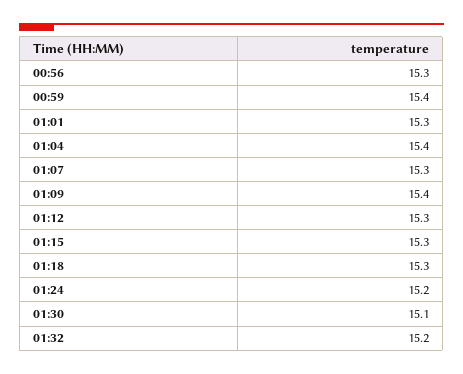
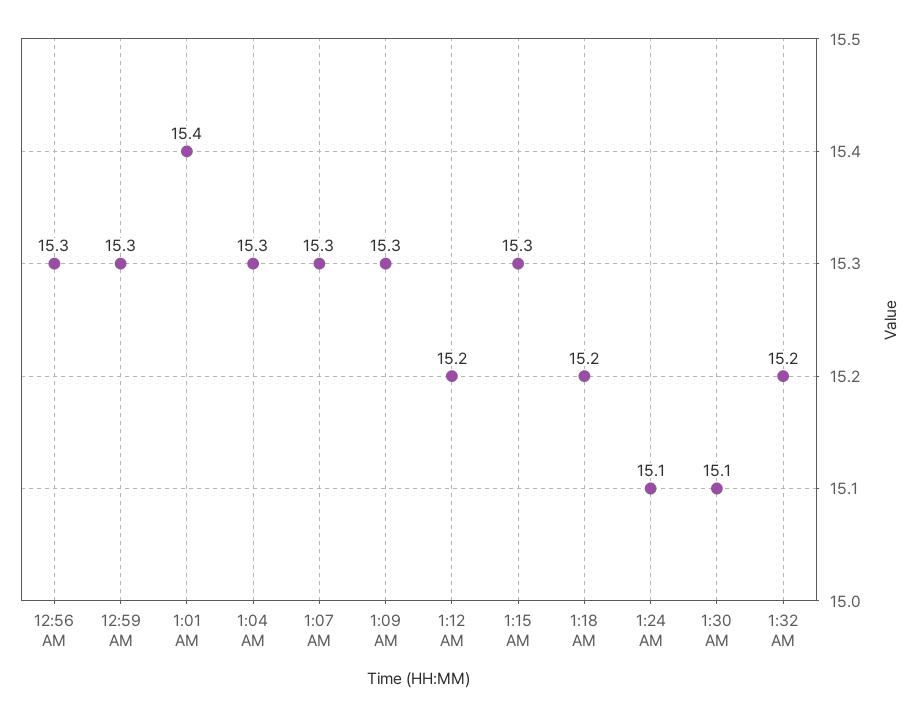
  {
    "00:56": 15.3,
-   "00:59": 15.4,
+   "00:59": 15.3,
-   "01:01": 15.3,
+   "01:01": 15.4,
-   "01:04": 15.4,
+   "01:04": 15.3,
    "01:07": 15.3,
-   "01:09": 15.4,
+   "01:09": 15.3,
-   "01:12": 15.3,
+   "01:12": 15.2,
    "01:15": 15.3,
-   "01:18": 15.3,
+   "01:18": 15.2,
-   "01:24": 15.2,
+   "01:24": 15.1,
    "01:30": 15.1,
    "01:32": 15.2
  }

